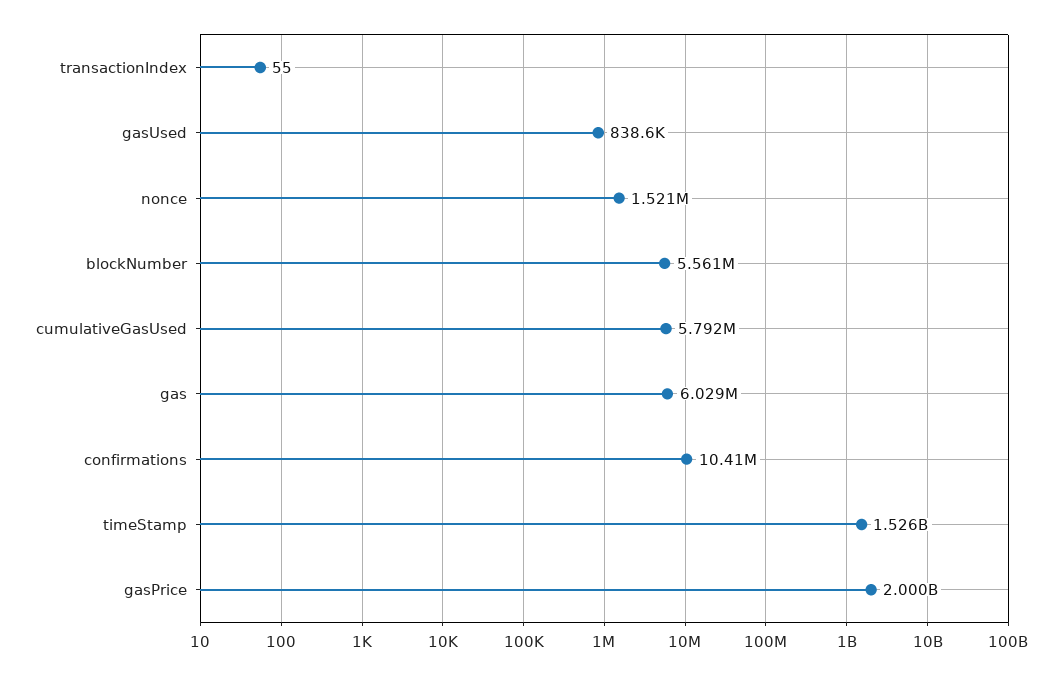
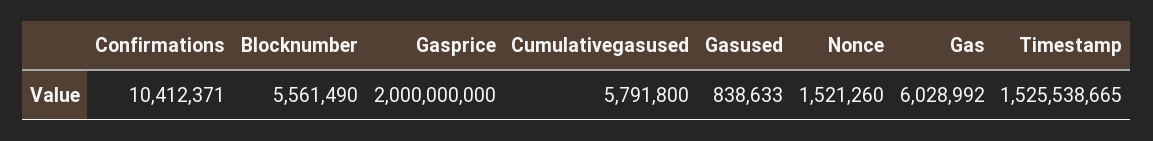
  {
-   "transactionIndex": 55,
    "gasUsed": 838633,
    "nonce": 1521260,
    "blockNumber": 5561490,
    "cumulativeGasUsed": 5791800,
    "gas": 6028992,
    "confirmations": 10412371,
    "timeStamp": 1525538665,
    "gasPrice": 2000000000
  }

